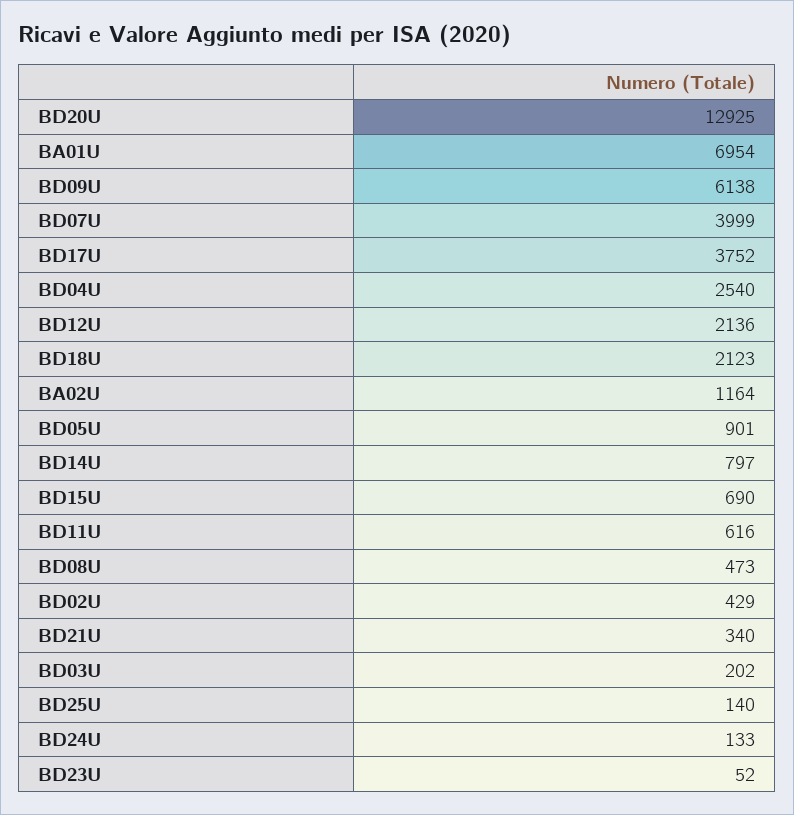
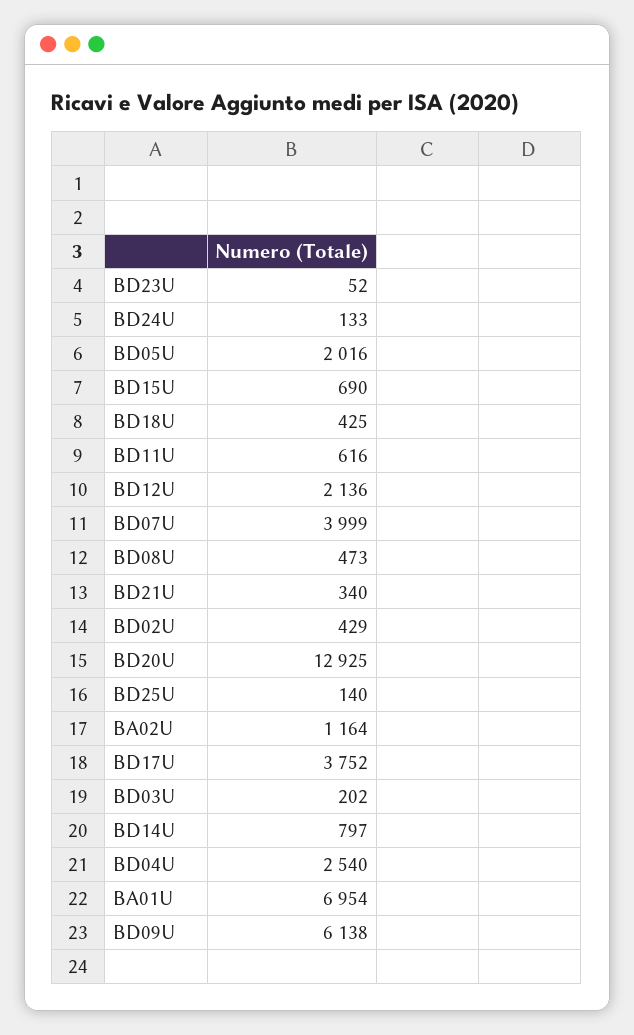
  {
    "BD20U": 12925,
    "BA01U": 6954,
    "BD09U": 6138,
    "BD07U": 3999,
    "BD17U": 3752,
    "BD04U": 2540,
    "BD12U": 2136,
-   "BD18U": 2123,
+   "BD18U": 425,
    "BA02U": 1164,
-   "BD05U": 901,
+   "BD05U": 2016,
    "BD14U": 797,
    "BD15U": 690,
    "BD11U": 616,
    "BD08U": 473,
    "BD02U": 429,
    "BD21U": 340,
    "BD03U": 202,
    "BD25U": 140,
    "BD24U": 133,
    "BD23U": 52
  }

